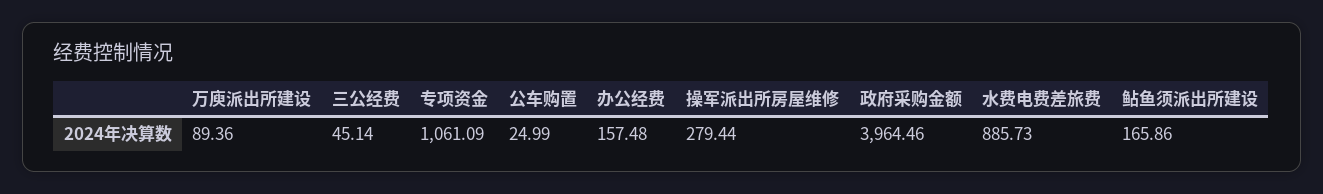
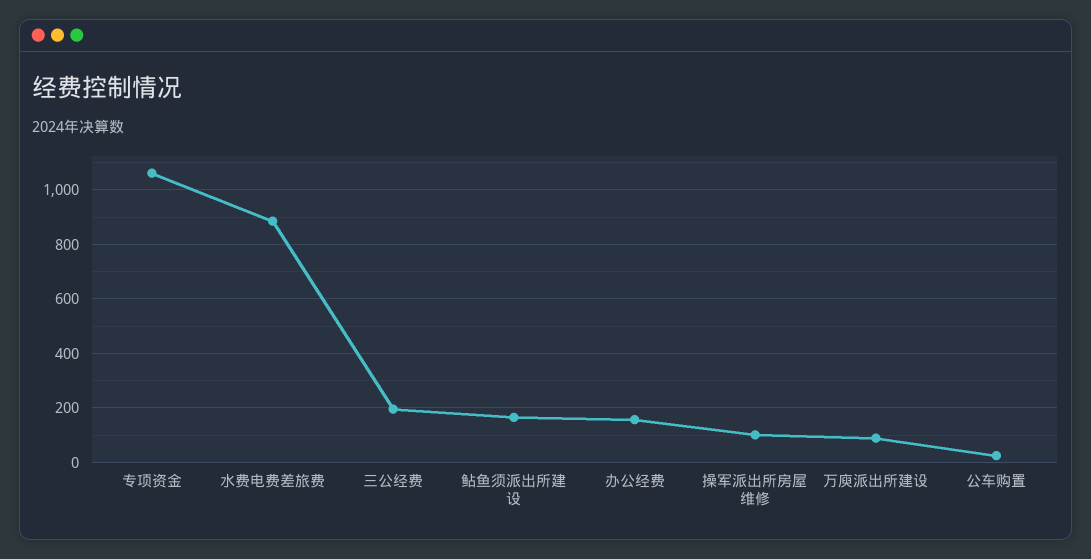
  {
    "万庾派出所建设": 89.36,
-   "三公经费": 45.14,
+   "三公经费": 200,
    "专项资金": 1061.09,
    "公车购置": 24.99,
    "办公经费": 157.48,
-   "操军派出所房屋维修": 279.44,
+   "操军派出所房屋维修": 100,
-   "政府采购金额": 3964.46,
    "水费电费差旅费": 885.73,
    "鲇鱼须派出所建设": 165.86
  }

